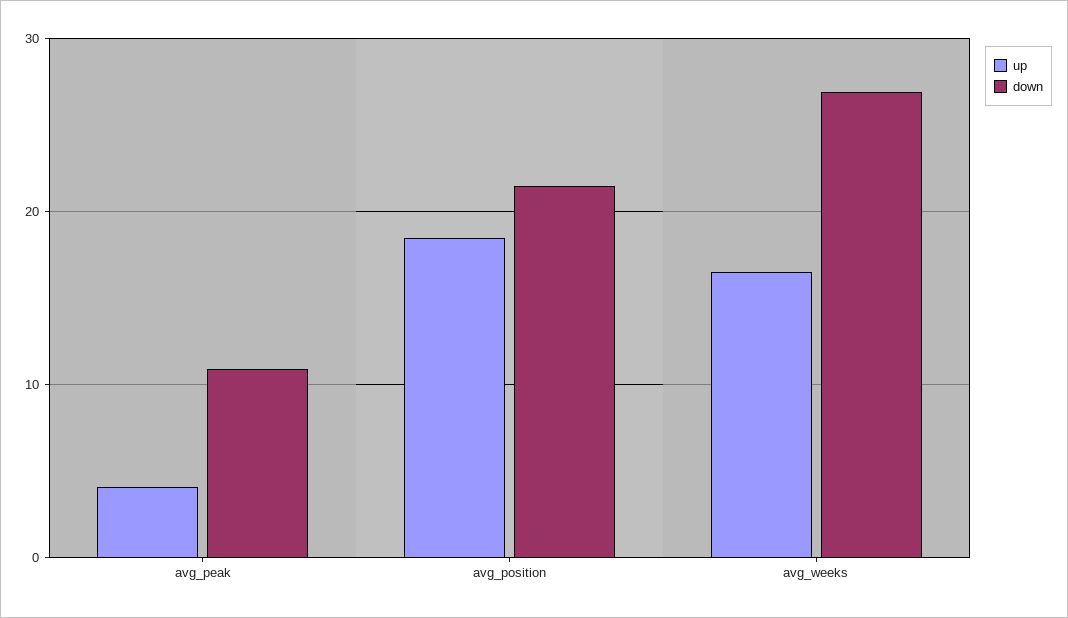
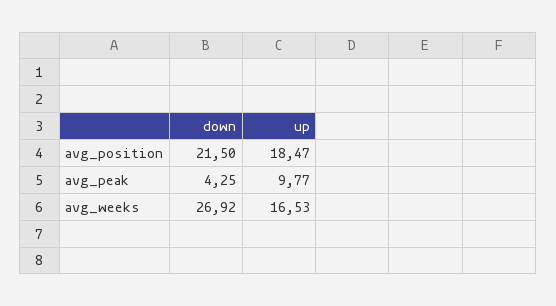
  {
    "up": {
-     "avg_peak": 4,
+     "avg_peak": 9.77,
      "avg_position": 18.47,
      "avg_weeks": 16.53
    },
    "down": {
-     "avg_peak": 11,
+     "avg_peak": 4.25,
      "avg_position": 21.5,
      "avg_weeks": 26.92
    }
  }

